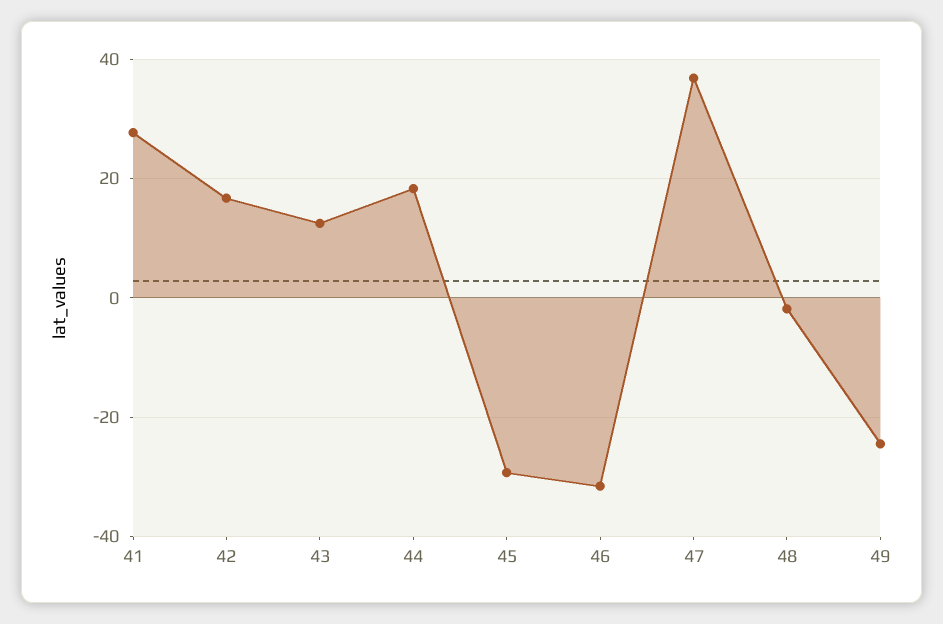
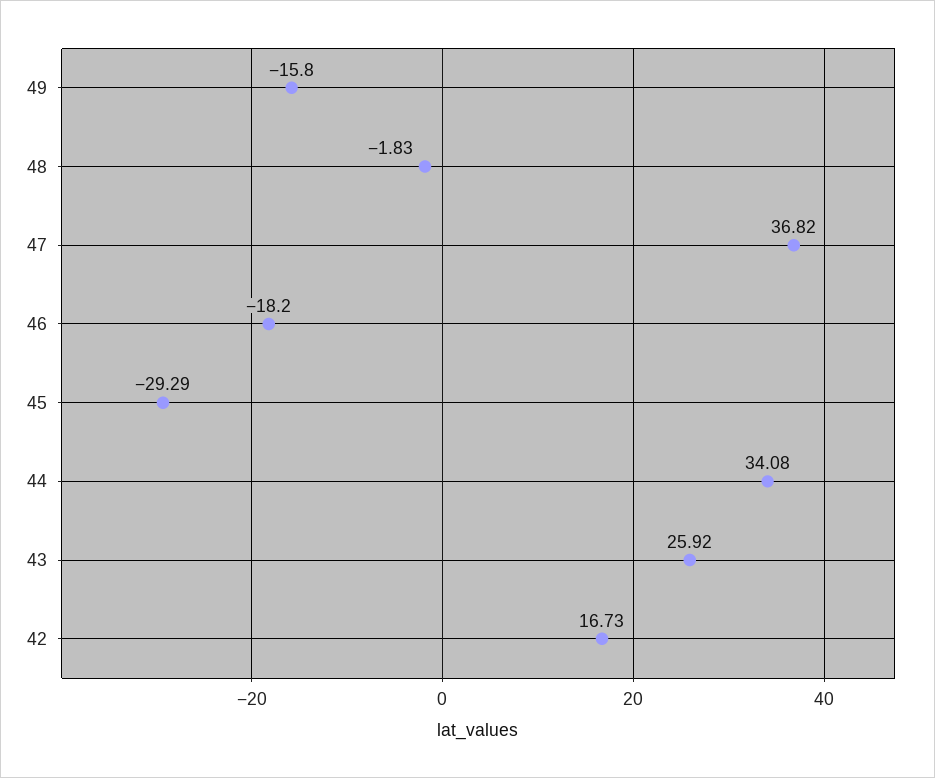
  {
-   "41": 28,
    "42": 16.73,
-   "43": 12,
+   "43": 25.92,
-   "44": 18,
+   "44": 34.08,
    "45": -29.29,
-   "46": -32,
+   "46": -18.2,
    "47": 36.82,
    "48": -1.83,
-   "49": -24
+   "49": -15.8
  }

